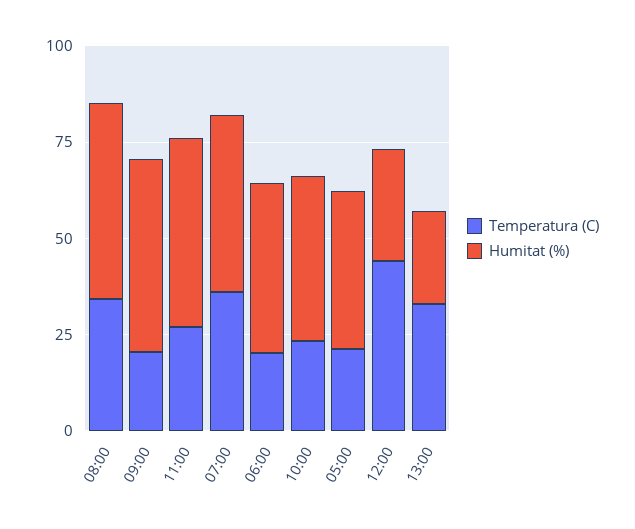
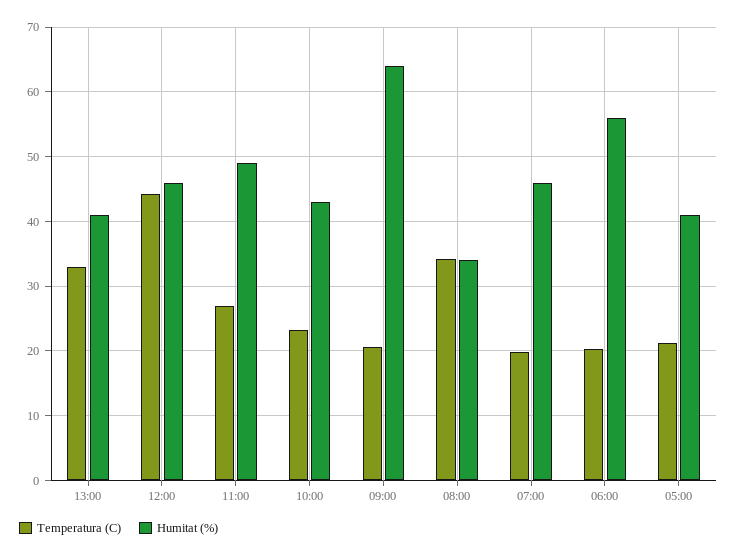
  {
    "Temperatura (C)": {
      "08:00": 34,
      "09:00": 21,
      "11:00": 27,
-     "07:00": 35,
+     "07:00": 20,
      "06:00": 20,
      "10:00": 23,
      "05:00": 21,
      "12:00": 44,
      "13:00": 33
    },
    "Humitat (%)": {
-     "08:00": 50,
+     "08:00": 34,
-     "09:00": 50,
+     "09:00": 64,
      "11:00": 49,
      "07:00": 46,
-     "06:00": 45,
+     "06:00": 56,
      "10:00": 43,
      "05:00": 41,
-     "12:00": 30,
+     "12:00": 46,
-     "13:00": 25
+     "13:00": 41
    }
  }

